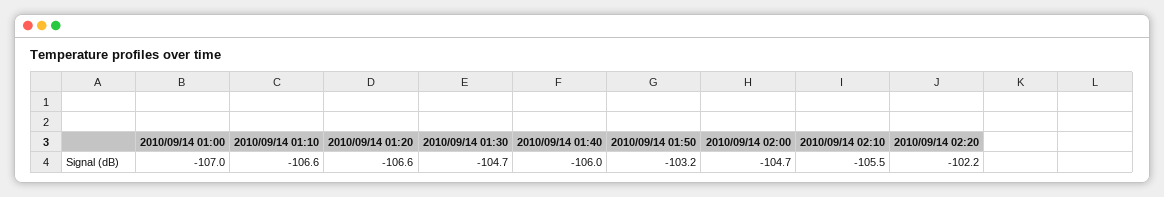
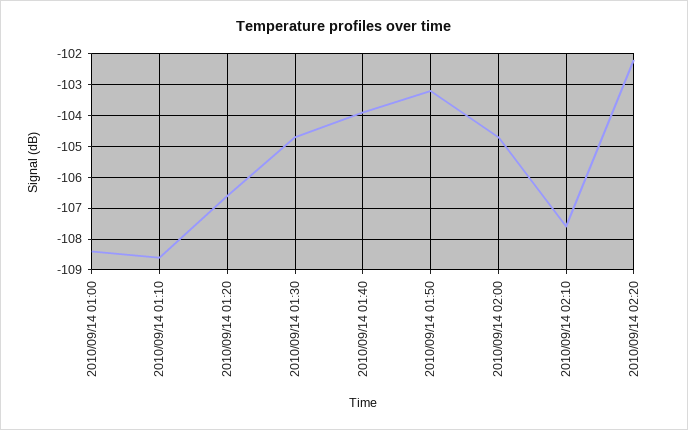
  {
-   "2010/09/14 01:00": -107,
+   "2010/09/14 01:00": -108.5,
-   "2010/09/14 01:10": -106.6,
+   "2010/09/14 01:10": -108.5,
    "2010/09/14 01:20": -106.6,
    "2010/09/14 01:30": -104.7,
-   "2010/09/14 01:40": -106,
+   "2010/09/14 01:40": -104,
    "2010/09/14 01:50": -103.2,
    "2010/09/14 02:00": -104.7,
-   "2010/09/14 02:10": -105.5,
+   "2010/09/14 02:10": -107.5,
    "2010/09/14 02:20": -102.2
  }

